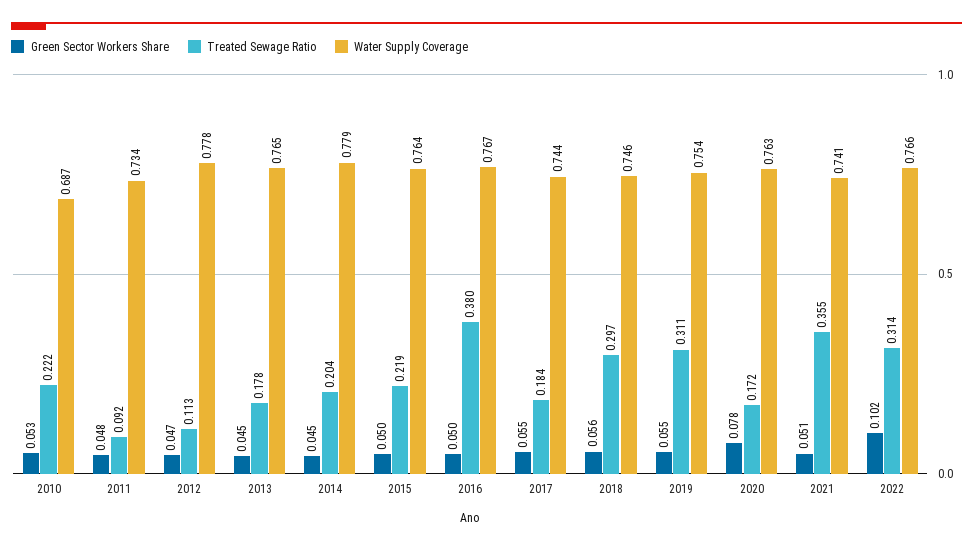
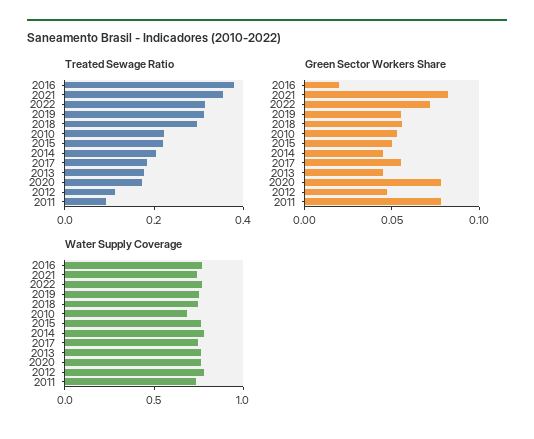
  {
    "Green Sector Workers Share": {
      "2010": 0.053,
-     "2011": 0.048,
+     "2011": 0.08,
      "2012": 0.047,
      "2013": 0.045,
      "2014": 0.045,
      "2015": 0.05,
-     "2016": 0.05,
+     "2016": 0.02,
      "2017": 0.055,
      "2018": 0.056,
      "2019": 0.055,
      "2020": 0.078,
-     "2021": 0.051,
+     "2021": 0.08,
-     "2022": 0.102
+     "2022": 0.07
    },
    "Treated Sewage Ratio": {
      "2010": 0.222,
      "2011": 0.092,
      "2012": 0.113,
      "2013": 0.178,
      "2014": 0.204,
      "2015": 0.219,
      "2016": 0.38,
      "2017": 0.184,
      "2018": 0.297,
      "2019": 0.311,
      "2020": 0.172,
      "2021": 0.355,
      "2022": 0.314
    },
    "Water Supply Coverage": {
      "2010": 0.687,
      "2011": 0.734,
      "2012": 0.778,
      "2013": 0.765,
      "2014": 0.779,
      "2015": 0.764,
      "2016": 0.767,
      "2017": 0.744,
      "2018": 0.746,
      "2019": 0.754,
      "2020": 0.763,
      "2021": 0.741,
      "2022": 0.766
    }
  }

